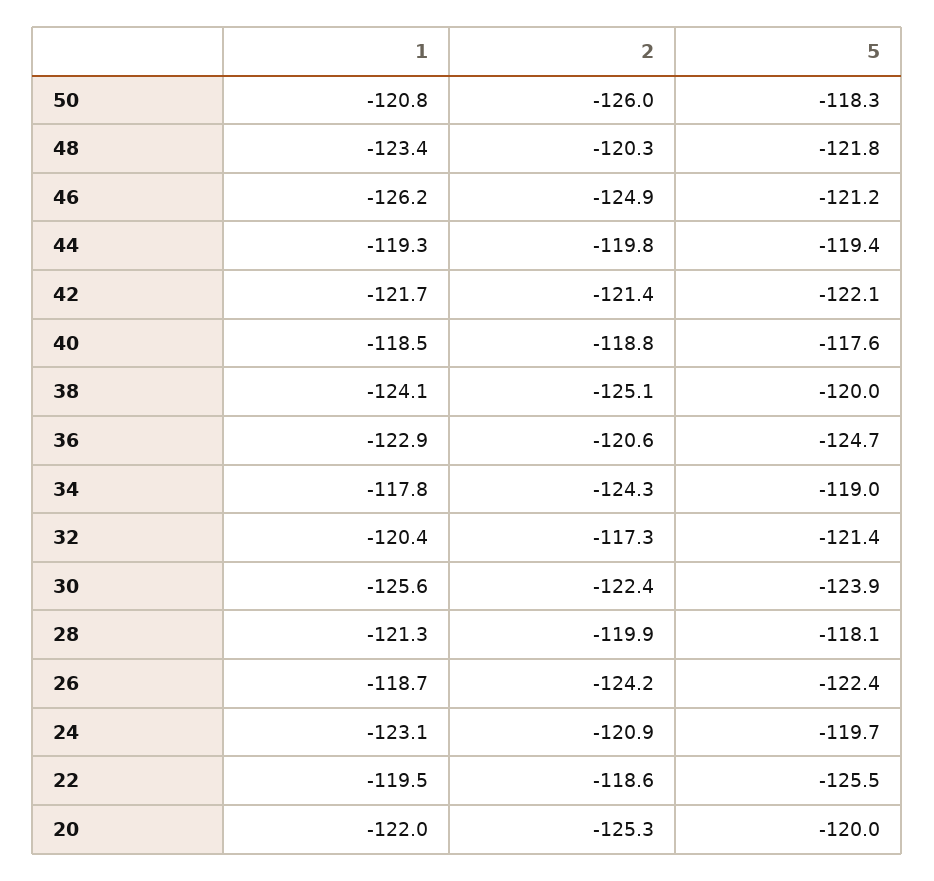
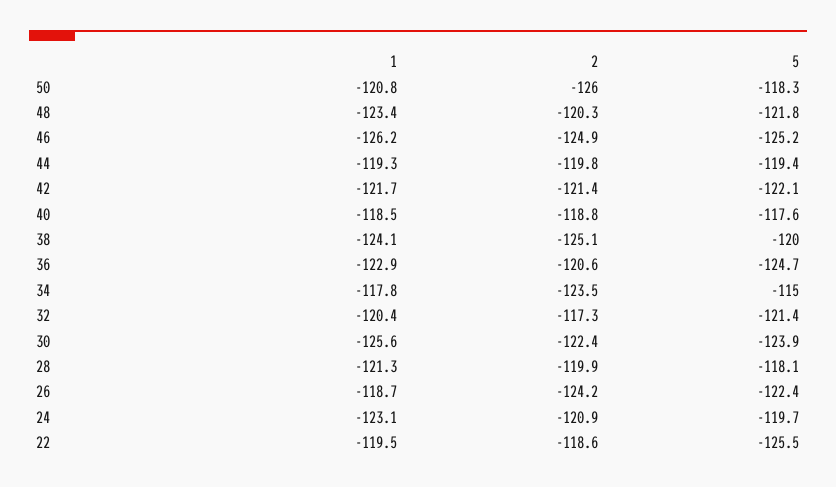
  {
    "1": {
      "50": -120.8,
      "48": -123.4,
      "46": -126.2,
      "44": -119.3,
      "42": -121.7,
      "40": -118.5,
      "38": -124.1,
      "36": -122.9,
      "34": -117.8,
      "32": -120.4,
      "30": -125.6,
      "28": -121.3,
      "26": -118.7,
      "24": -123.1,
-     "22": -119.5,
+     "22": -119.5
-     "20": -122
    },
    "2": {
      "50": -126,
      "48": -120.3,
      "46": -124.9,
      "44": -119.8,
      "42": -121.4,
      "40": -118.8,
      "38": -125.1,
      "36": -120.6,
-     "34": -124.3,
+     "34": -123.5,
      "32": -117.3,
      "30": -122.4,
      "28": -119.9,
      "26": -124.2,
      "24": -120.9,
-     "22": -118.6,
+     "22": -118.6
-     "20": -125.3
    },
    "5": {
      "50": -118.3,
      "48": -121.8,
-     "46": -121.2,
+     "46": -125.2,
      "44": -119.4,
      "42": -122.1,
      "40": -117.6,
      "38": -120,
      "36": -124.7,
-     "34": -119,
+     "34": -115,
      "32": -121.4,
      "30": -123.9,
      "28": -118.1,
      "26": -122.4,
      "24": -119.7,
-     "22": -125.5,
+     "22": -125.5
-     "20": -120
    }
  }

